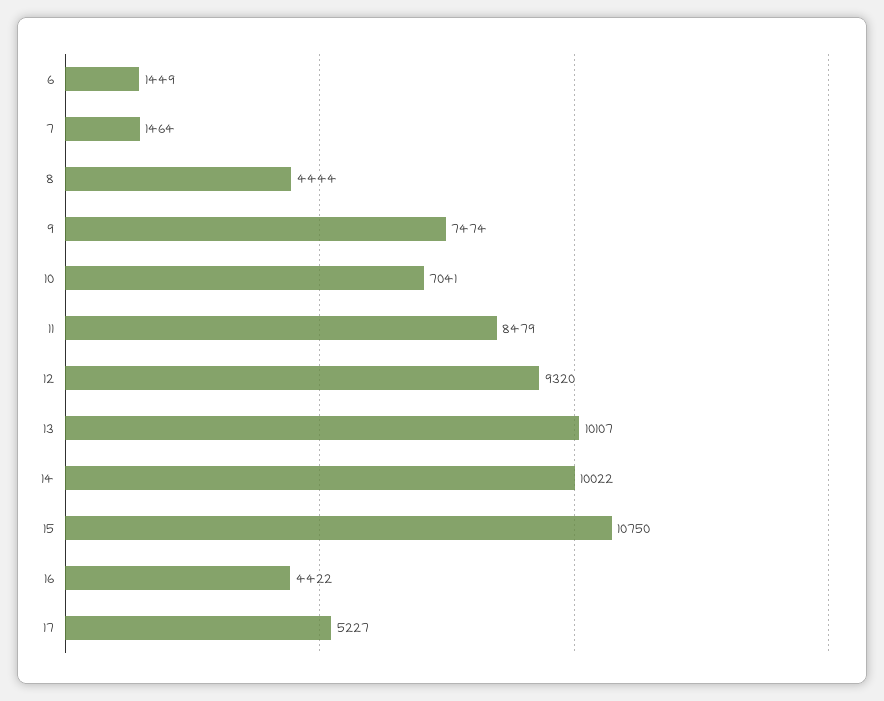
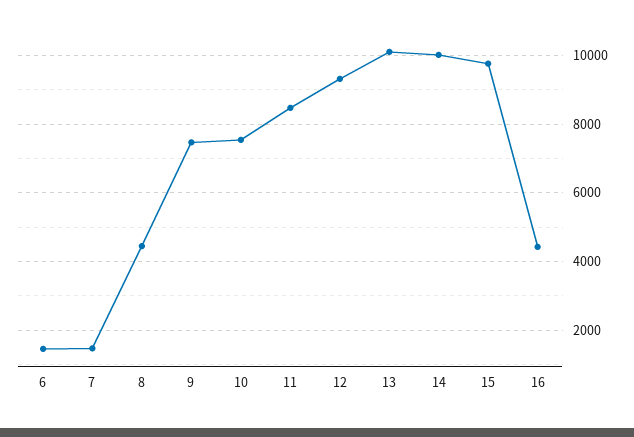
  {
    "6": 1449,
    "7": 1464,
    "8": 4444,
    "9": 7474,
-   "10": 7041,
+   "10": 7600,
    "11": 8479,
    "12": 9320,
    "13": 10107,
    "14": 10022,
-   "15": 10750,
+   "15": 9800,
-   "16": 4422,
+   "16": 4422
-   "17": 5227
  }

